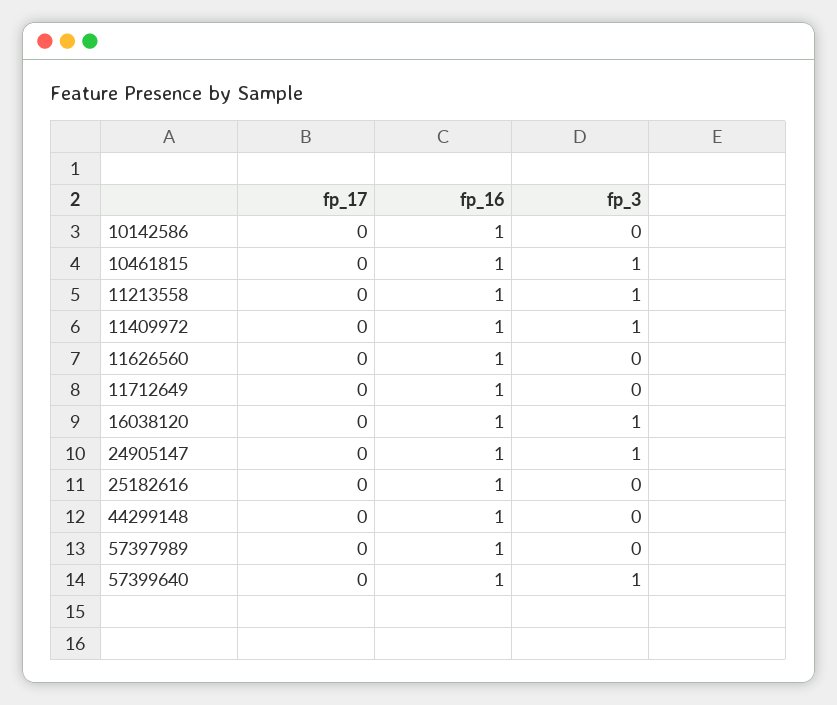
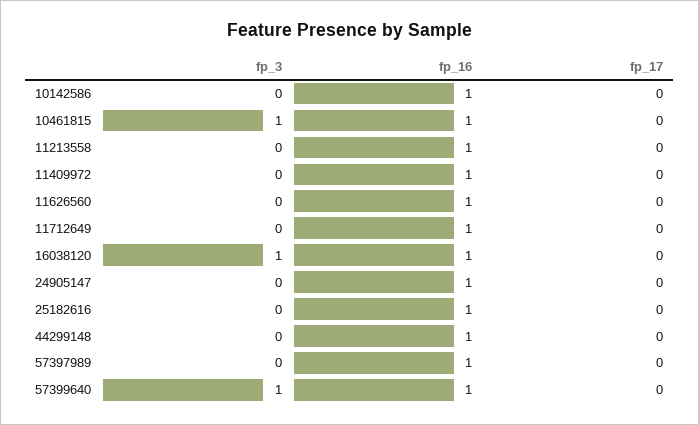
  {
    "fp_17": {
      "10142586": 0,
      "10461815": 0,
      "11213558": 0,
      "11409972": 0,
      "11626560": 0,
      "11712649": 0,
      "16038120": 0,
      "24905147": 0,
      "25182616": 0,
      "44299148": 0,
      "57397989": 0,
      "57399640": 0
    },
    "fp_16": {
      "10142586": 1,
      "10461815": 1,
      "11213558": 1,
      "11409972": 1,
      "11626560": 1,
      "11712649": 1,
      "16038120": 1,
      "24905147": 1,
      "25182616": 1,
      "44299148": 1,
      "57397989": 1,
      "57399640": 1
    },
    "fp_3": {
      "10142586": 0,
      "10461815": 1,
-     "11213558": 1,
+     "11213558": 0,
-     "11409972": 1,
+     "11409972": 0,
      "11626560": 0,
      "11712649": 0,
      "16038120": 1,
-     "24905147": 1,
+     "24905147": 0,
      "25182616": 0,
      "44299148": 0,
      "57397989": 0,
      "57399640": 1
    }
  }

